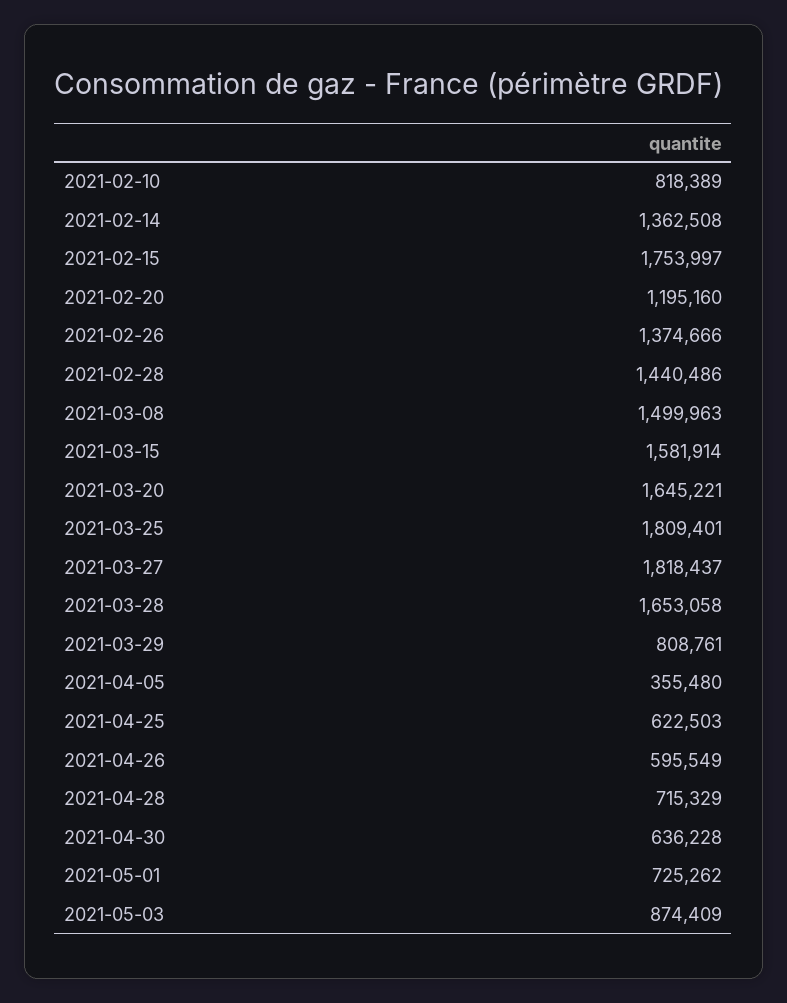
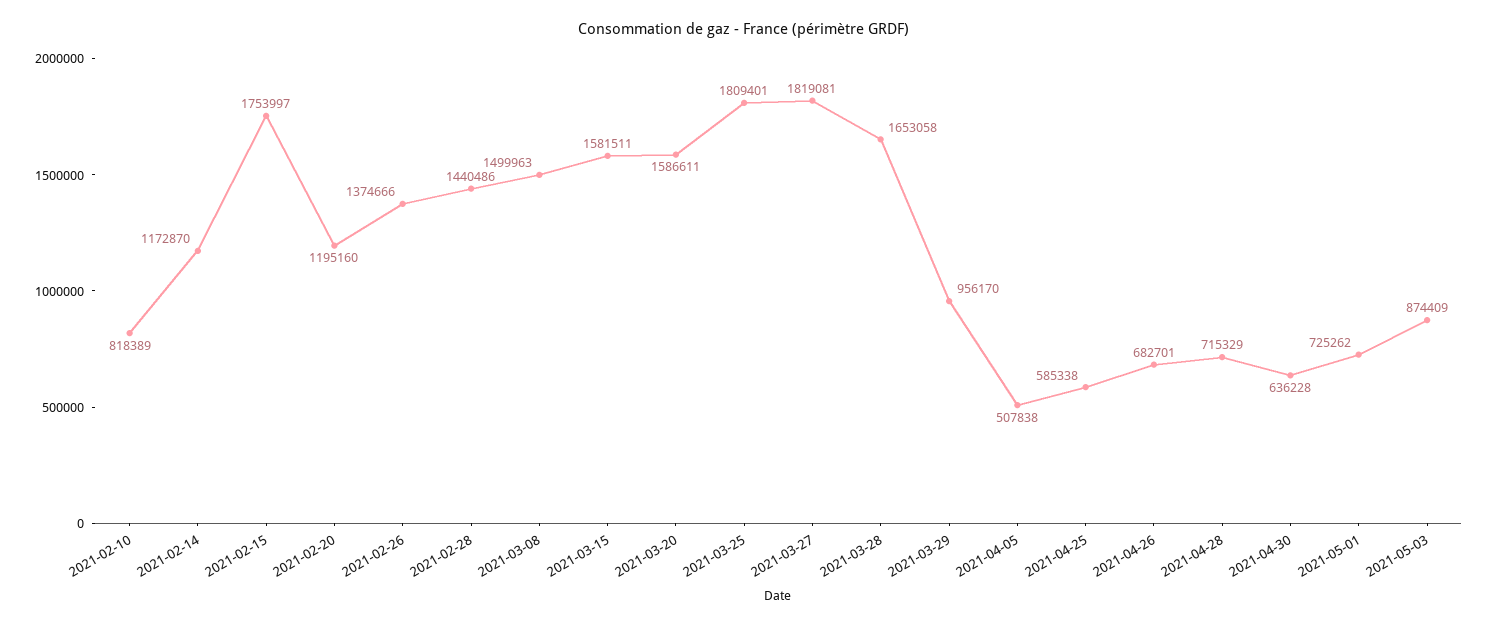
  {
    "2021-02-10": 818389,
-   "2021-02-14": 1362508,
+   "2021-02-14": 1172870,
    "2021-02-15": 1753997,
    "2021-02-20": 1195160,
    "2021-02-26": 1374666,
    "2021-02-28": 1440486,
    "2021-03-08": 1499963,
-   "2021-03-15": 1581914,
+   "2021-03-15": 1581511,
-   "2021-03-20": 1645221,
+   "2021-03-20": 1586611,
    "2021-03-25": 1809401,
-   "2021-03-27": 1818437,
+   "2021-03-27": 1819081,
    "2021-03-28": 1653058,
-   "2021-03-29": 808761,
+   "2021-03-29": 956170,
-   "2021-04-05": 355480,
+   "2021-04-05": 507838,
-   "2021-04-25": 622503,
+   "2021-04-25": 585338,
-   "2021-04-26": 595549,
+   "2021-04-26": 682701,
    "2021-04-28": 715329,
    "2021-04-30": 636228,
    "2021-05-01": 725262,
    "2021-05-03": 874409
  }

